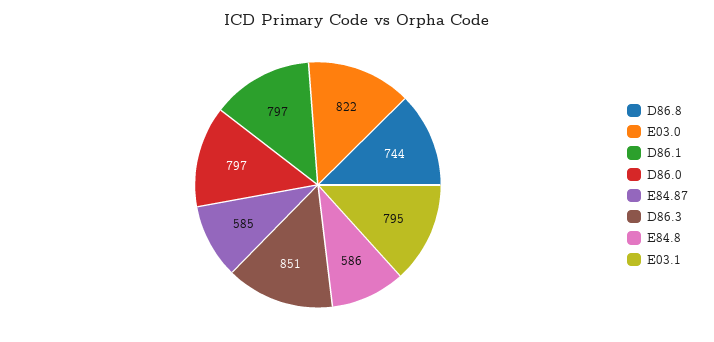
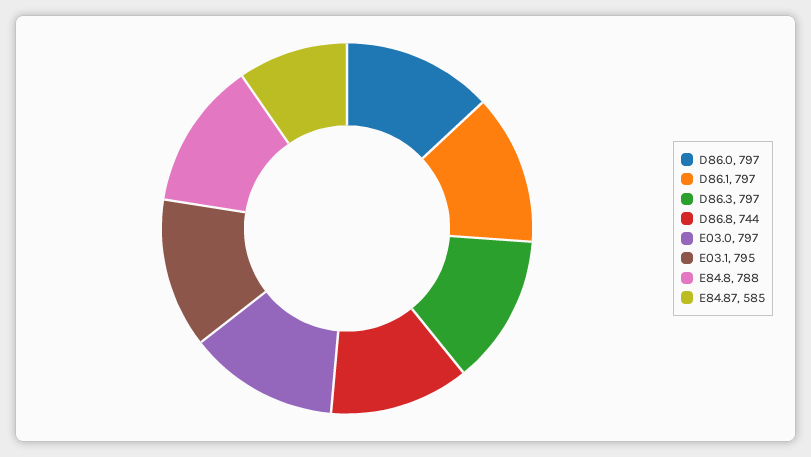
  {
    "D86.8": 744,
-   "E03.0": 822,
+   "E03.0": 797,
    "D86.1": 797,
    "D86.0": 797,
    "E84.87": 585,
-   "D86.3": 851,
+   "D86.3": 797,
-   "E84.8": 586,
+   "E84.8": 788,
    "E03.1": 795
  }

